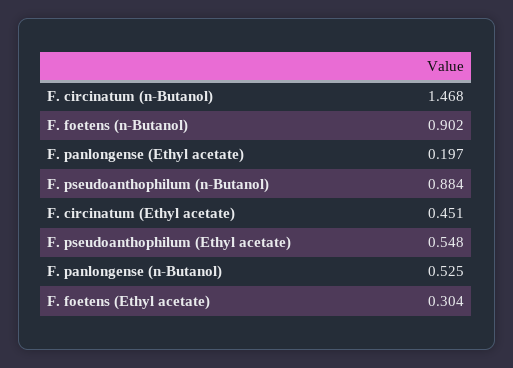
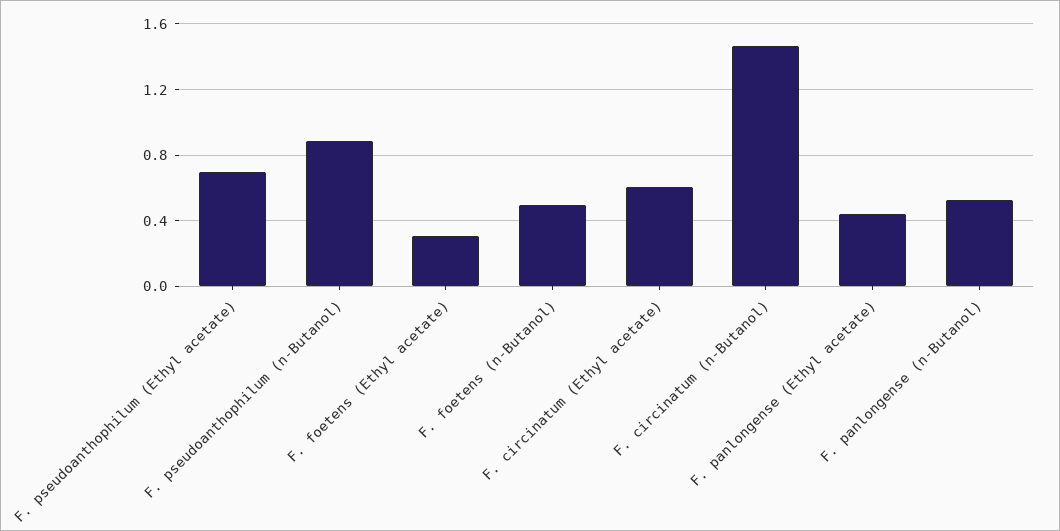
  {
    "F. circinatum (n-Butanol)": 1.468,
-   "F. foetens (n-Butanol)": 0.902,
+   "F. foetens (n-Butanol)": 0.5,
-   "F. panlongense (Ethyl acetate)": 0.197,
+   "F. panlongense (Ethyl acetate)": 0.45,
    "F. pseudoanthophilum (n-Butanol)": 0.884,
-   "F. circinatum (Ethyl acetate)": 0.451,
+   "F. circinatum (Ethyl acetate)": 0.6,
-   "F. pseudoanthophilum (Ethyl acetate)": 0.548,
+   "F. pseudoanthophilum (Ethyl acetate)": 0.7,
    "F. panlongense (n-Butanol)": 0.525,
    "F. foetens (Ethyl acetate)": 0.304
  }

